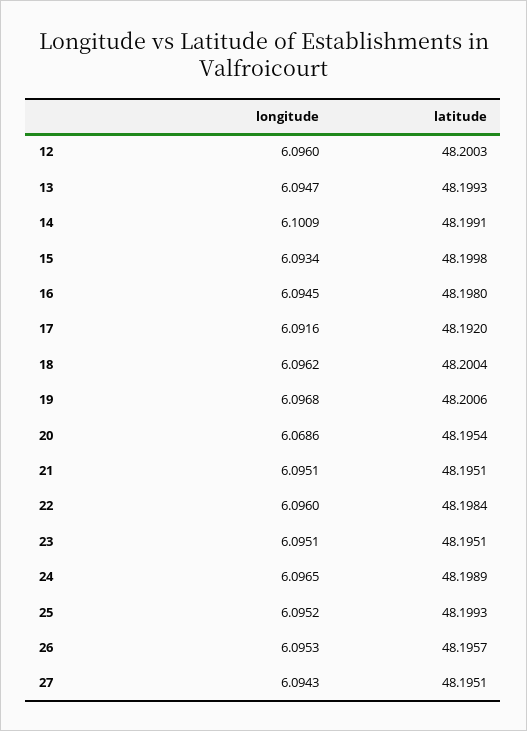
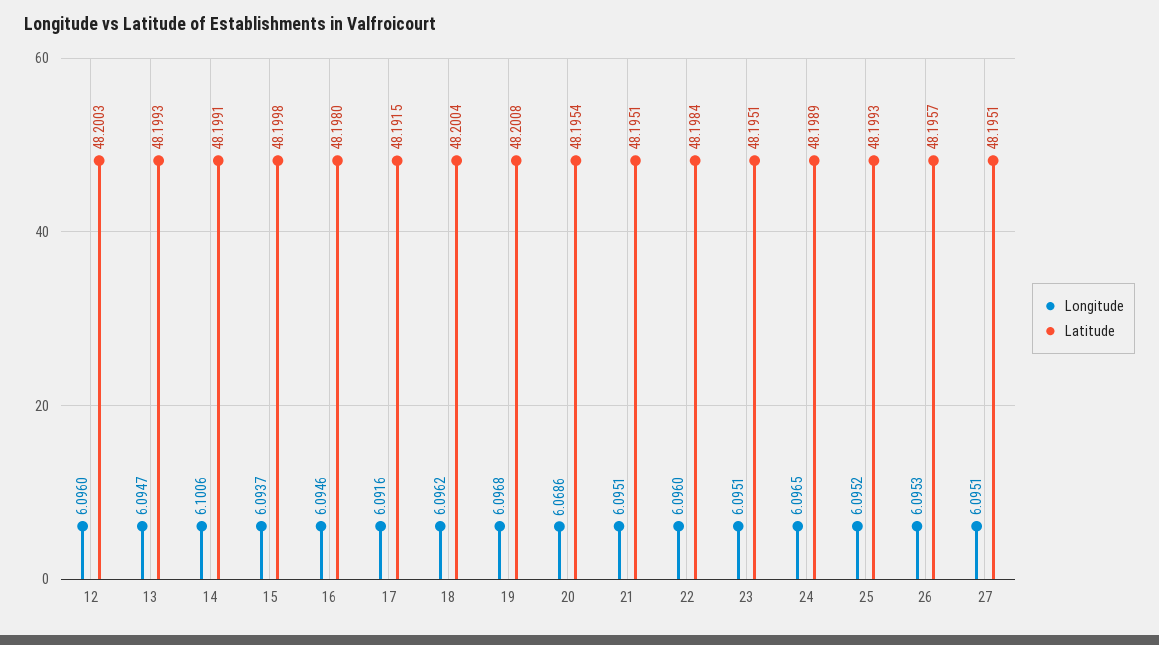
  {
    "longitude": {
      "12": 6.096,
      "13": 6.0947,
-     "14": 6.1009,
+     "14": 6.1006,
-     "15": 6.0934,
+     "15": 6.0937,
-     "16": 6.0945,
+     "16": 6.0946,
      "17": 6.0916,
      "18": 6.0962,
      "19": 6.0968,
      "20": 6.0686,
      "21": 6.0951,
      "22": 6.096,
      "23": 6.0951,
      "24": 6.0965,
      "25": 6.0952,
      "26": 6.0953,
-     "27": 6.0943
+     "27": 6.0951
    },
    "latitude": {
      "12": 48.2003,
      "13": 48.1993,
      "14": 48.1991,
      "15": 48.1998,
      "16": 48.198,
-     "17": 48.192,
+     "17": 48.1915,
      "18": 48.2004,
-     "19": 48.2006,
+     "19": 48.2008,
      "20": 48.1954,
      "21": 48.1951,
      "22": 48.1984,
      "23": 48.1951,
      "24": 48.1989,
      "25": 48.1993,
      "26": 48.1957,
      "27": 48.1951
    }
  }

